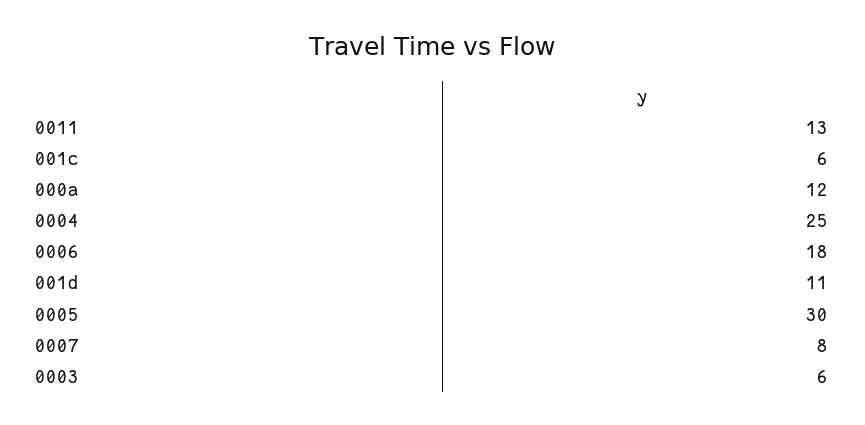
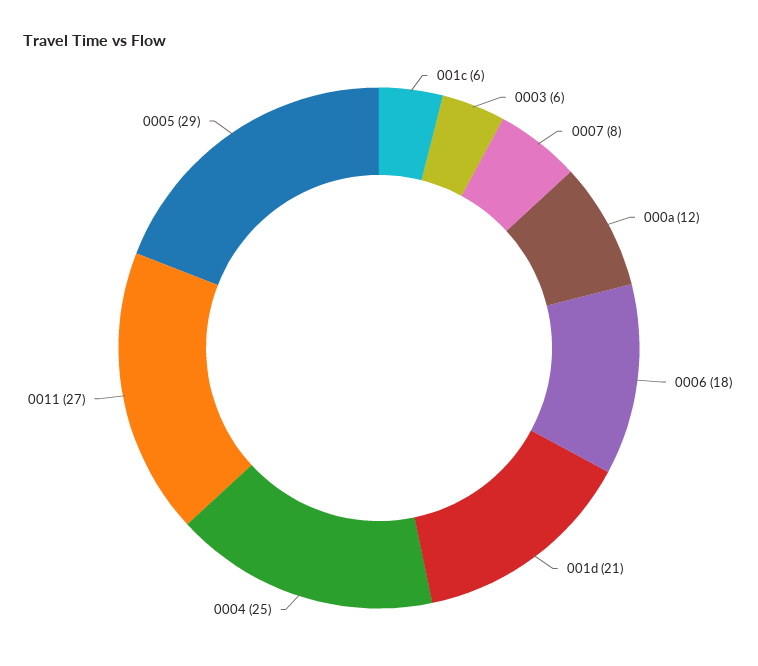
  {
-   "0011": 13,
+   "0011": 27,
    "001c": 6,
    "000a": 12,
    "0004": 25,
    "0006": 18,
-   "001d": 11,
+   "001d": 21,
-   "0005": 30,
+   "0005": 29,
    "0007": 8,
    "0003": 6
  }

